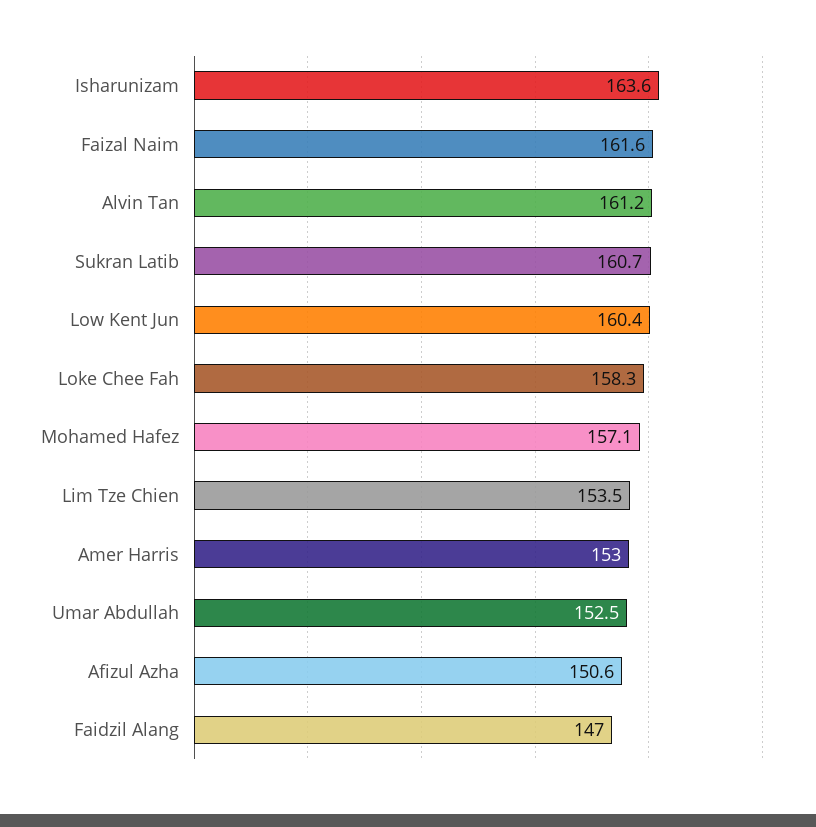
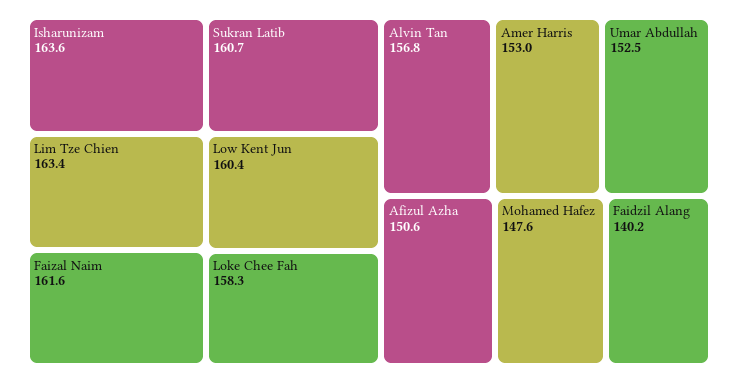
  {
    "Isharunizam": 163.6,
    "Faizal Naim": 161.6,
-   "Alvin Tan": 161.2,
+   "Alvin Tan": 156.8,
    "Sukran Latib": 160.7,
    "Low Kent Jun": 160.4,
    "Loke Chee Fah": 158.3,
-   "Mohamed Hafez": 157.1,
+   "Mohamed Hafez": 147.6,
-   "Lim Tze Chien": 153.5,
+   "Lim Tze Chien": 163.4,
    "Amer Harris": 153,
    "Umar Abdullah": 152.5,
    "Afizul Azha": 150.6,
-   "Faidzil Alang": 147
+   "Faidzil Alang": 140.2
  }

